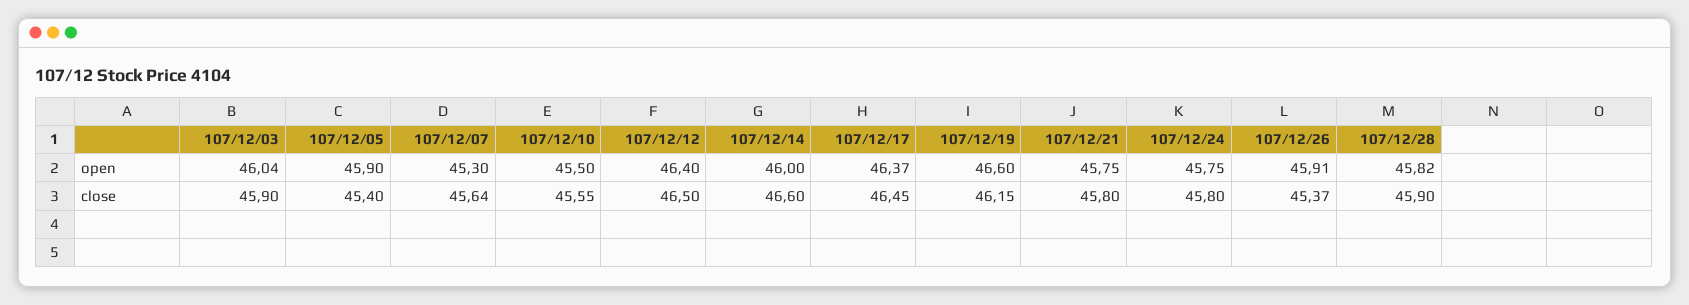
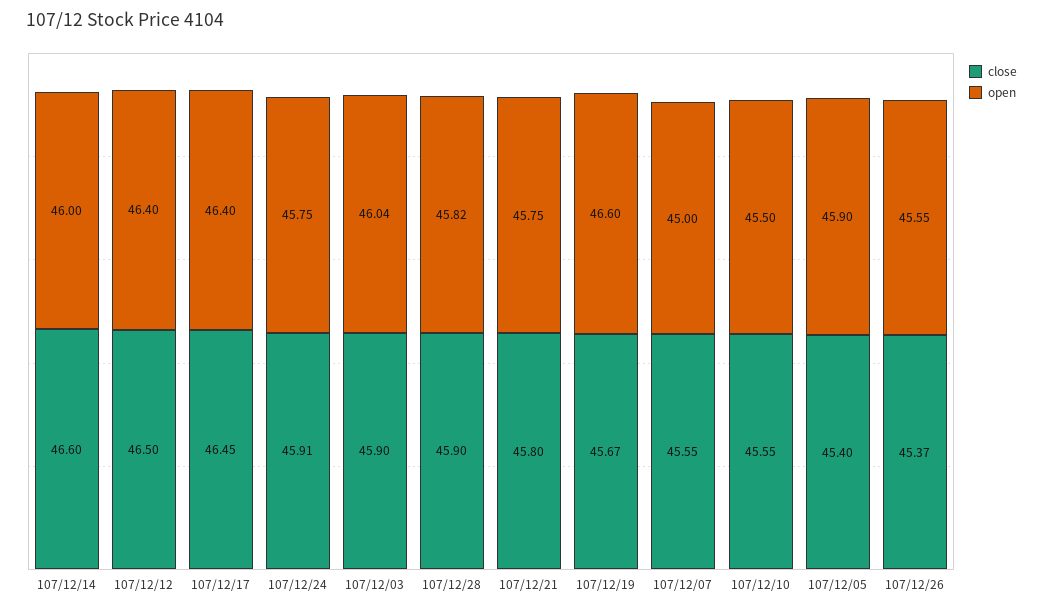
  {
    "open": {
      "107/12/03": 46.04,
      "107/12/05": 45.9,
-     "107/12/07": 45.3,
+     "107/12/07": 45,
      "107/12/10": 45.5,
      "107/12/12": 46.4,
      "107/12/14": 46,
-     "107/12/17": 46.37,
+     "107/12/17": 46.4,
      "107/12/19": 46.6,
      "107/12/21": 45.75,
      "107/12/24": 45.75,
-     "107/12/26": 45.91,
+     "107/12/26": 45.55,
      "107/12/28": 45.82
    },
    "close": {
      "107/12/03": 45.9,
      "107/12/05": 45.4,
-     "107/12/07": 45.64,
+     "107/12/07": 45.55,
      "107/12/10": 45.55,
      "107/12/12": 46.5,
      "107/12/14": 46.6,
      "107/12/17": 46.45,
-     "107/12/19": 46.15,
+     "107/12/19": 45.67,
      "107/12/21": 45.8,
-     "107/12/24": 45.8,
+     "107/12/24": 45.91,
      "107/12/26": 45.37,
      "107/12/28": 45.9
    }
  }

